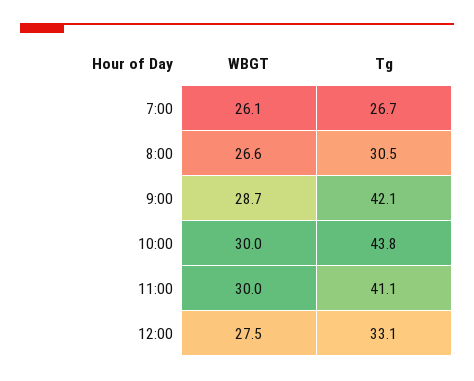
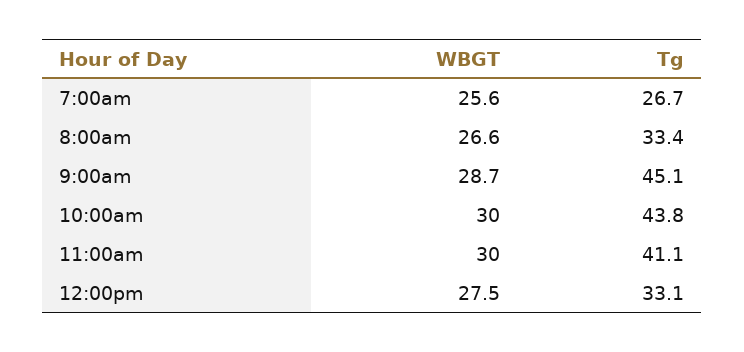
  {
    "WBGT": {
-     "7:00": 26.1,
+     "7:00": 25.6,
      "8:00": 26.6,
      "9:00": 28.7,
      "10:00": 30,
      "11:00": 30,
      "12:00": 27.5
    },
    "Tg": {
      "7:00": 26.7,
-     "8:00": 30.5,
+     "8:00": 33.4,
-     "9:00": 42.1,
+     "9:00": 45.1,
      "10:00": 43.8,
      "11:00": 41.1,
      "12:00": 33.1
    }
  }

